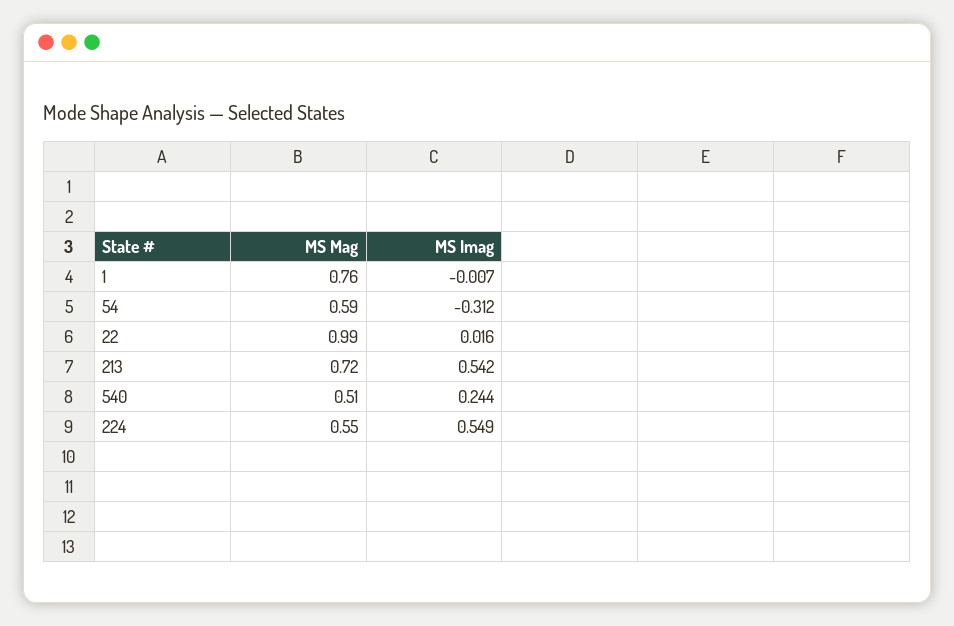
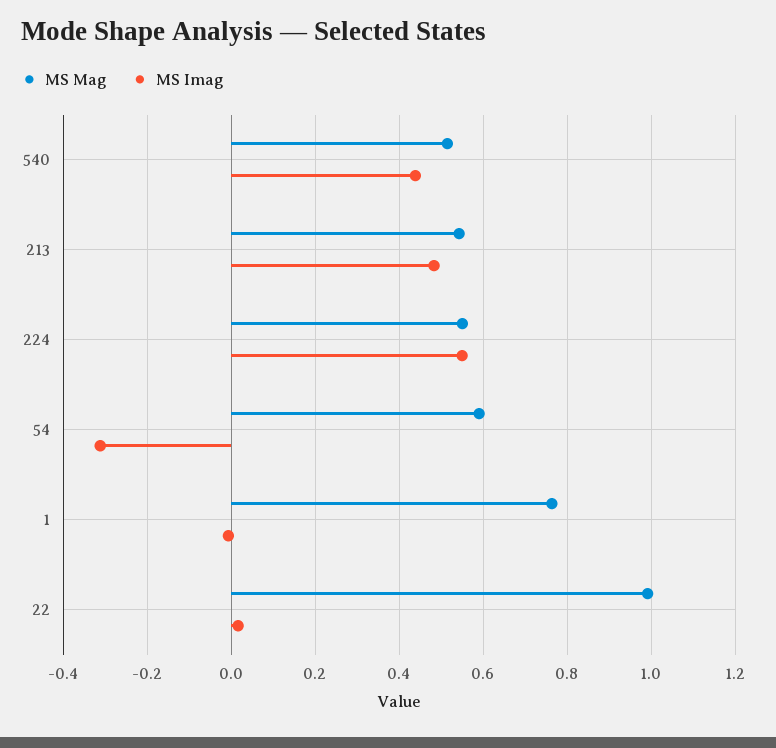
  {
    "MS Mag": {
      "1": 0.76,
      "54": 0.59,
      "22": 0.99,
-     "213": 0.72,
+     "213": 0.54,
      "540": 0.51,
      "224": 0.55
    },
    "MS Imag": {
      "1": -0.007,
      "54": -0.312,
      "22": 0.016,
-     "213": 0.542,
+     "213": 0.48,
-     "540": 0.244,
+     "540": 0.44,
      "224": 0.549
    }
  }

